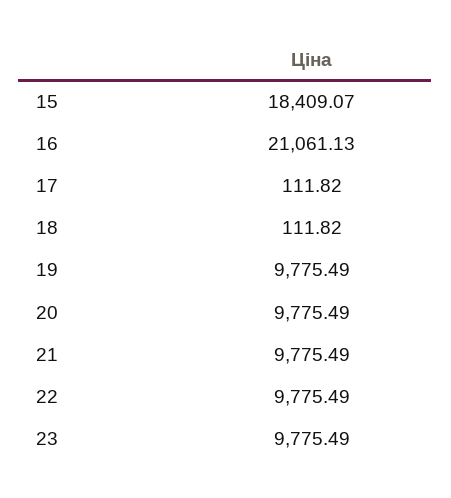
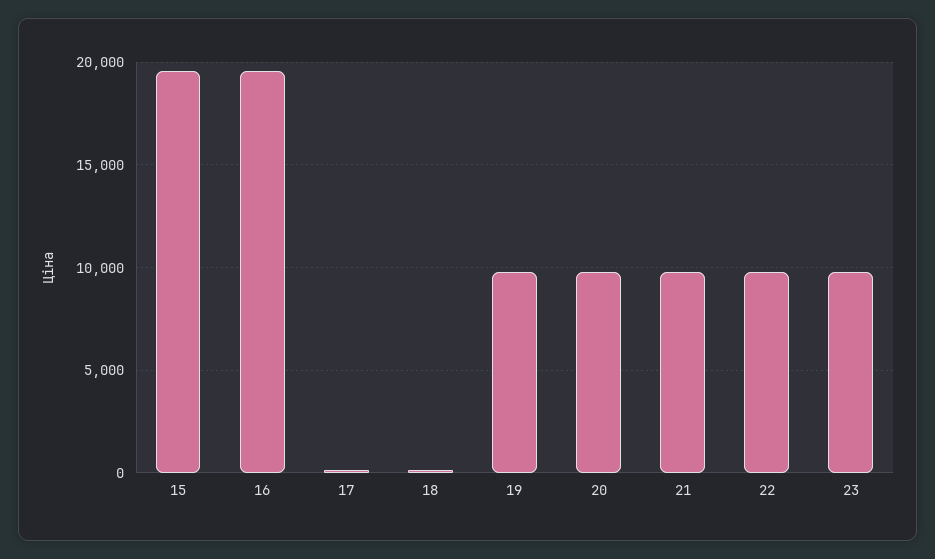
  {
-   "15": 18409.07,
+   "15": 19500,
-   "16": 21061.13,
+   "16": 19500,
    "17": 111.82,
    "18": 111.82,
    "19": 9775.49,
    "20": 9775.49,
    "21": 9775.49,
    "22": 9775.49,
    "23": 9775.49
  }

